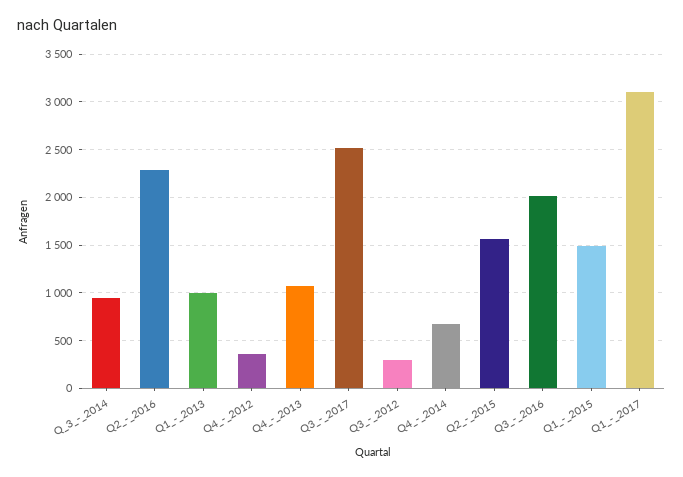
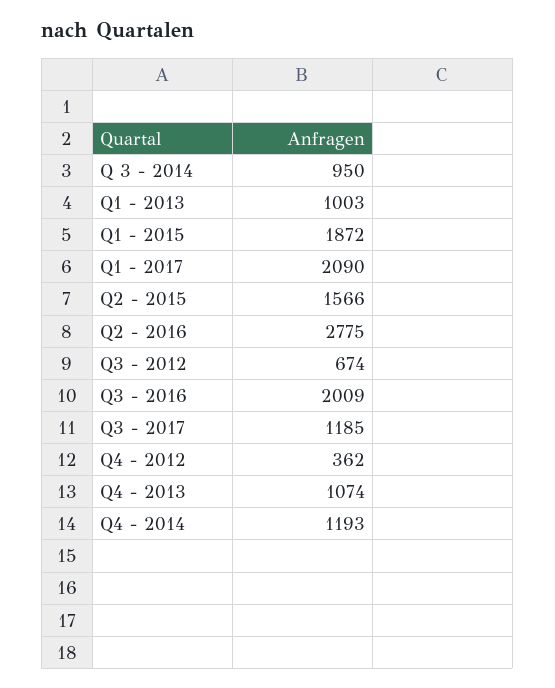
  {
    "Q_3_-_2014": 950,
-   "Q2_-_2016": 2300,
+   "Q2_-_2016": 2775,
    "Q1_-_2013": 1003,
    "Q4_-_2012": 362,
    "Q4_-_2013": 1074,
-   "Q3_-_2017": 2500,
+   "Q3_-_2017": 1185,
-   "Q3_-_2012": 300,
+   "Q3_-_2012": 674,
-   "Q4_-_2014": 700,
+   "Q4_-_2014": 1193,
    "Q2_-_2015": 1566,
    "Q3_-_2016": 2009,
-   "Q1_-_2015": 1500,
+   "Q1_-_2015": 1872,
-   "Q1_-_2017": 3100
+   "Q1_-_2017": 2090
  }

